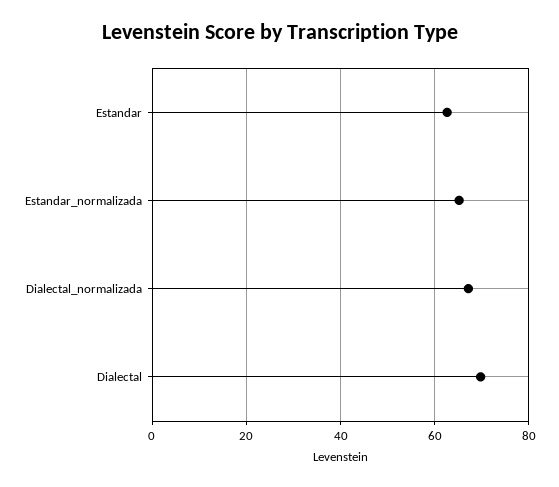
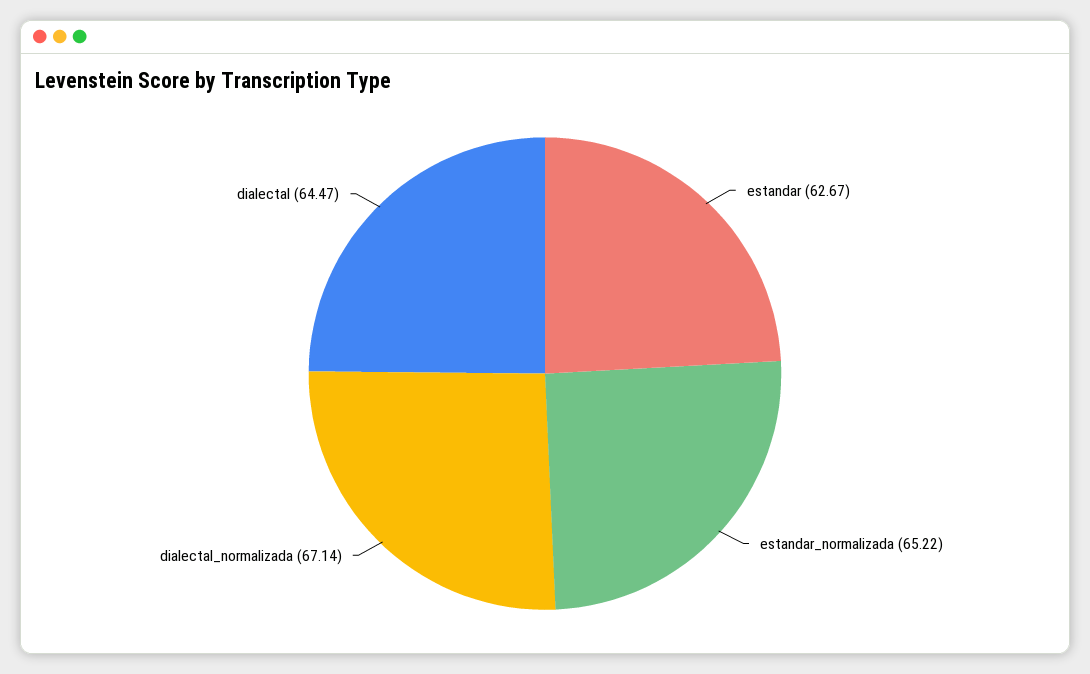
  {
    "Estandar": 62.67,
    "Estandar_normalizada": 65.22,
    "Dialectal_normalizada": 67.14,
-   "Dialectal": 70
+   "Dialectal": 64.47
  }

